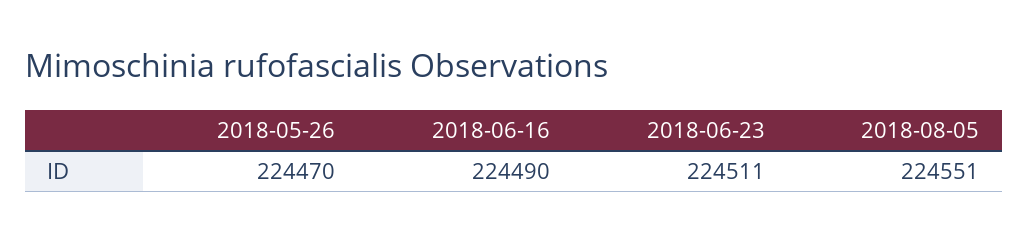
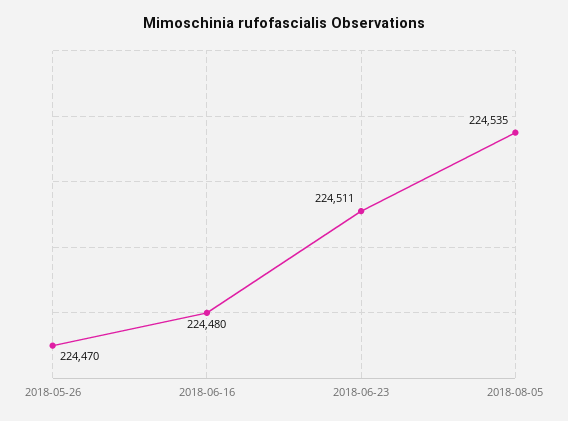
  {
    "2018-05-26": 224470,
-   "2018-06-16": 224490,
+   "2018-06-16": 224480,
    "2018-06-23": 224511,
-   "2018-08-05": 224551
+   "2018-08-05": 224535
  }

